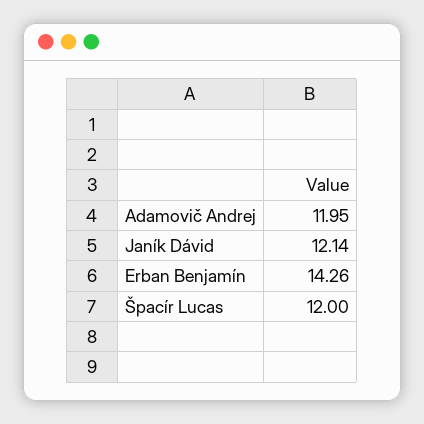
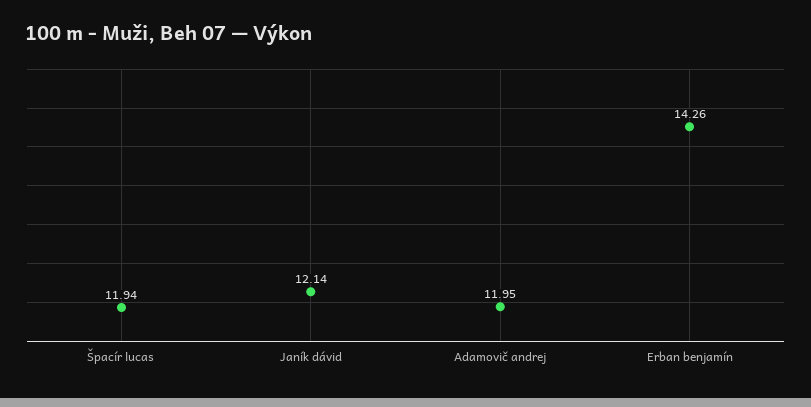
  {
    "Adamovič Andrej": 11.95,
    "Janík Dávid": 12.14,
    "Erban Benjamín": 14.26,
-   "Špacír Lucas": 12
+   "Špacír Lucas": 11.94
  }

